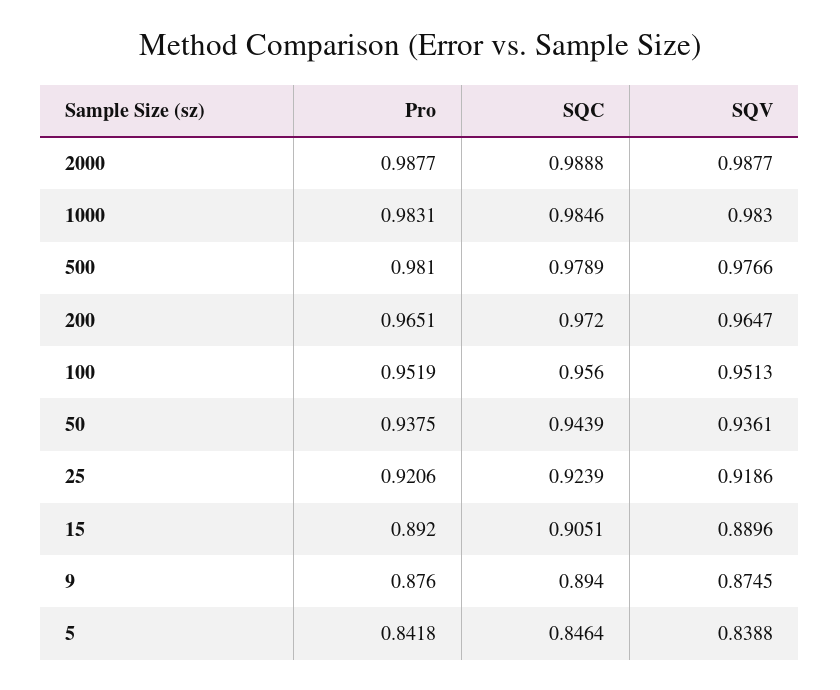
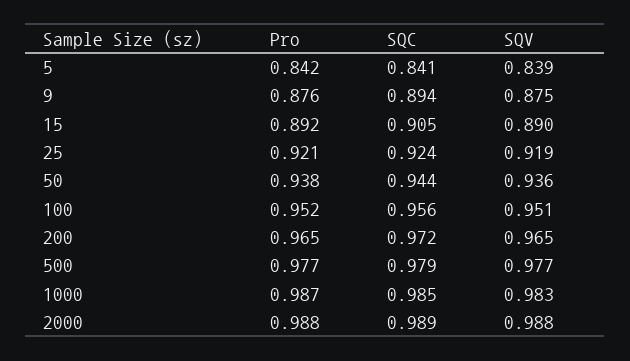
  {
    "Pro": {
      "2000": 0.9877,
-     "1000": 0.9831,
+     "1000": 0.987,
-     "500": 0.981,
+     "500": 0.977,
      "200": 0.9651,
      "100": 0.9519,
      "50": 0.9375,
      "25": 0.9206,
      "15": 0.892,
      "9": 0.876,
      "5": 0.8418
    },
    "SQC": {
      "2000": 0.9888,
      "1000": 0.9846,
      "500": 0.9789,
      "200": 0.972,
      "100": 0.956,
      "50": 0.9439,
      "25": 0.9239,
      "15": 0.9051,
      "9": 0.894,
-     "5": 0.8464
+     "5": 0.841
    },
    "SQV": {
      "2000": 0.9877,
      "1000": 0.983,
      "500": 0.9766,
      "200": 0.9647,
      "100": 0.9513,
      "50": 0.9361,
      "25": 0.9186,
      "15": 0.8896,
      "9": 0.8745,
      "5": 0.8388
    }
  }

